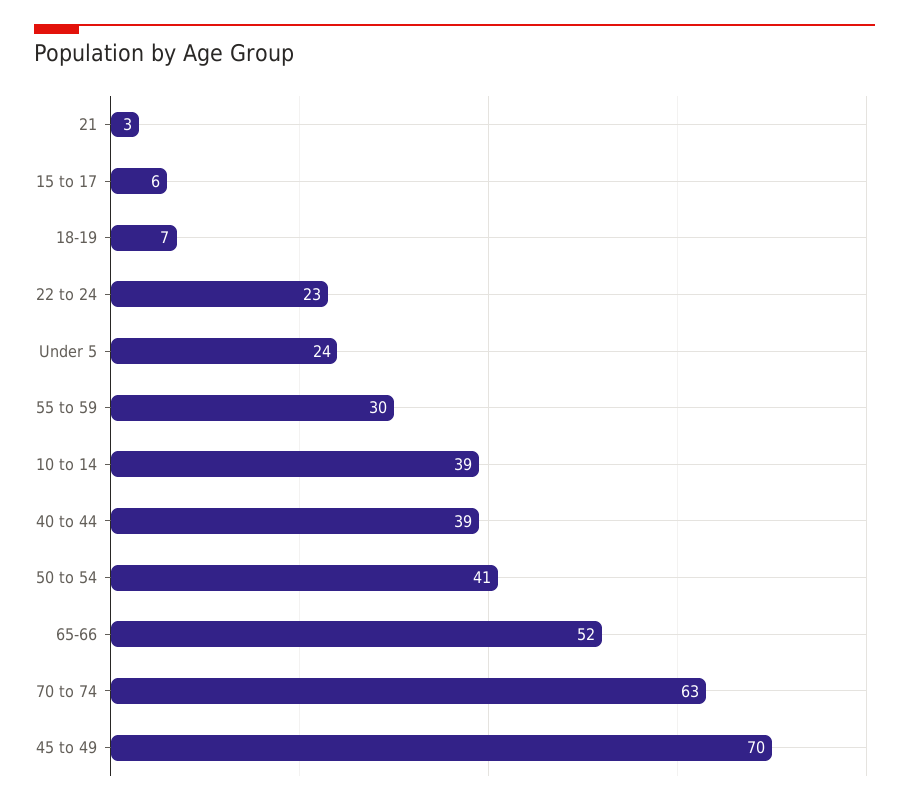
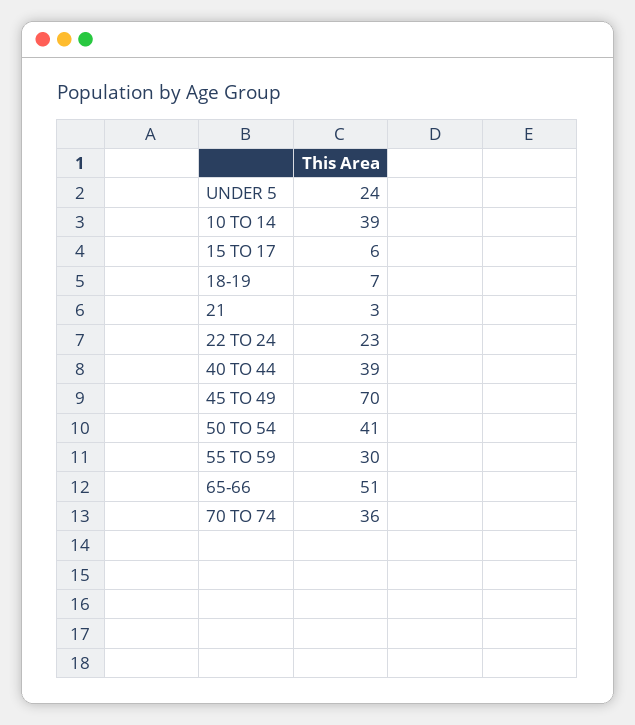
  {
    "21": 3,
    "15 to 17": 6,
    "18-19": 7,
    "22 to 24": 23,
    "Under 5": 24,
    "55 to 59": 30,
    "10 to 14": 39,
    "40 to 44": 39,
    "50 to 54": 41,
-   "65-66": 52,
+   "65-66": 51,
-   "70 to 74": 63,
+   "70 to 74": 36,
    "45 to 49": 70
  }

